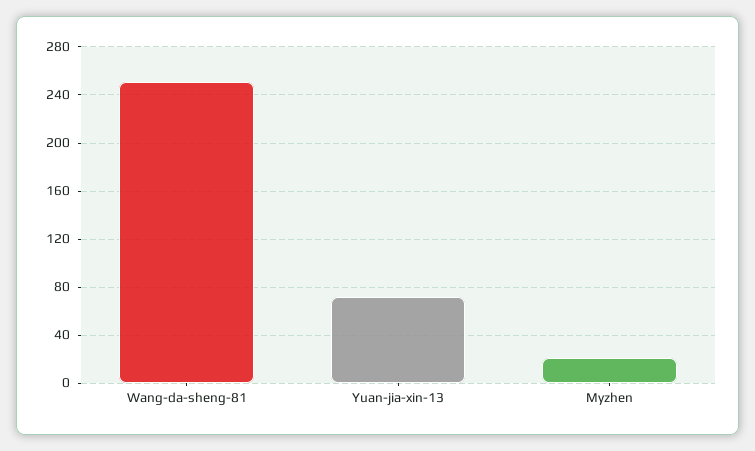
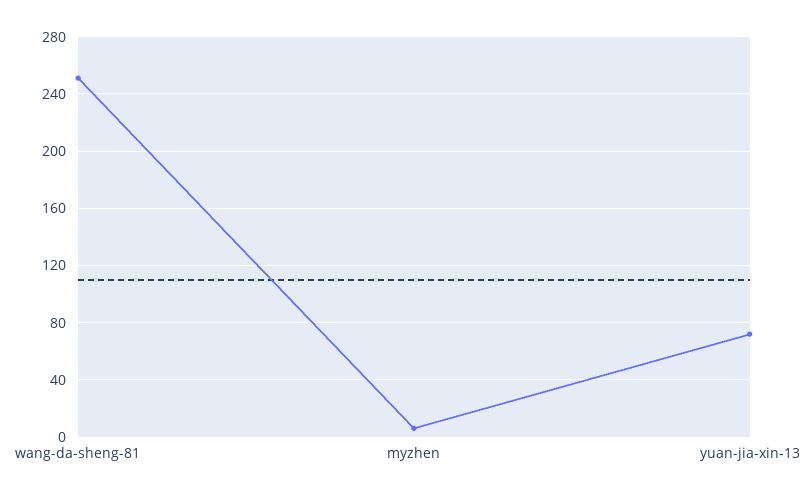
  {
    "Wang-da-sheng-81": 250,
    "Yuan-jia-xin-13": 70,
-   "Myzhen": 20
+   "Myzhen": 5
  }

